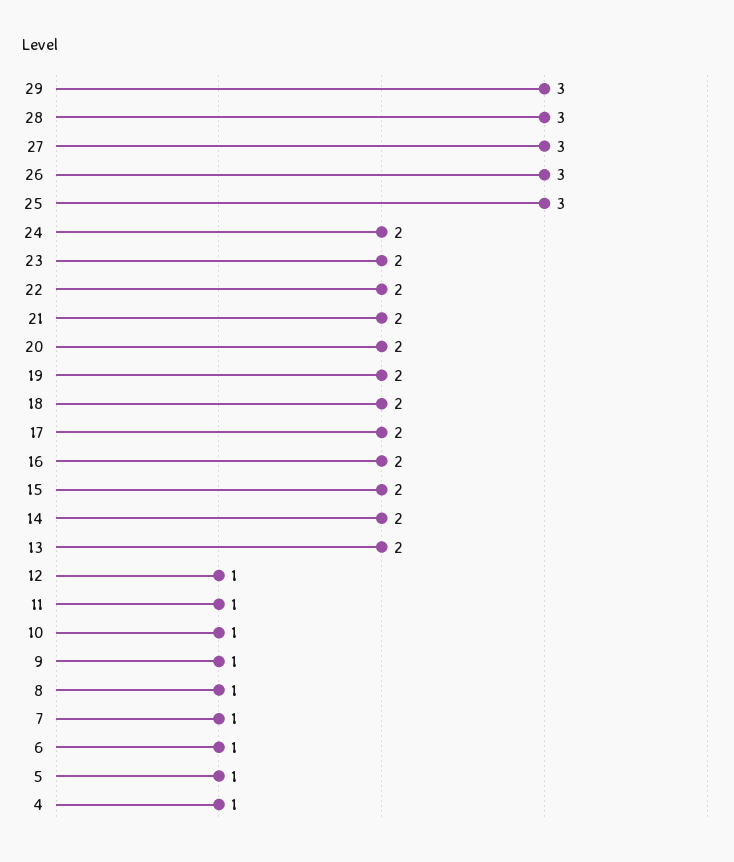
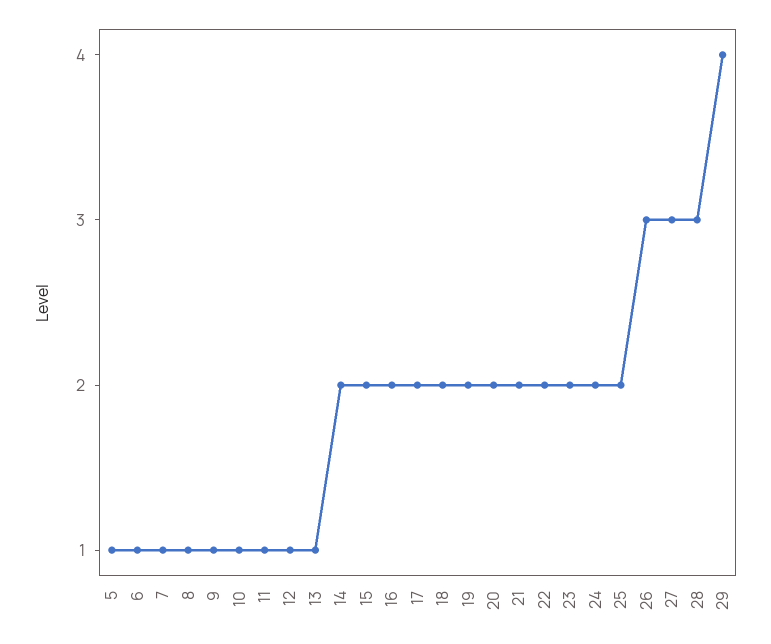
  {
-   "29": 3,
+   "29": 4,
    "28": 3,
    "27": 3,
    "26": 3,
-   "25": 3,
+   "25": 2,
    "24": 2,
    "23": 2,
    "22": 2,
    "21": 2,
    "20": 2,
    "19": 2,
    "18": 2,
    "17": 2,
    "16": 2,
    "15": 2,
    "14": 2,
-   "13": 2,
+   "13": 1,
    "12": 1,
    "11": 1,
    "10": 1,
    "9": 1,
    "8": 1,
    "7": 1,
    "6": 1,
-   "5": 1,
+   "5": 1
-   "4": 1
  }

